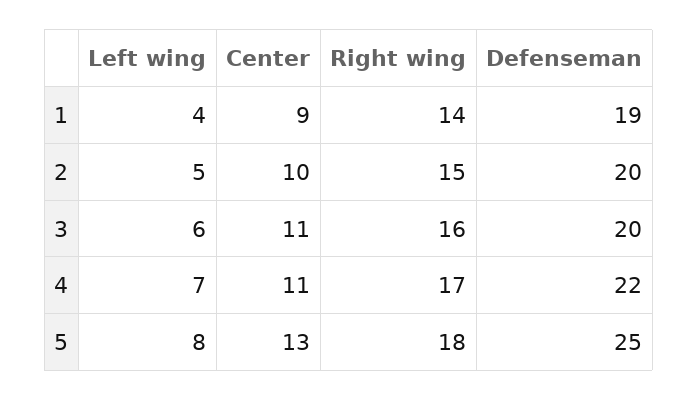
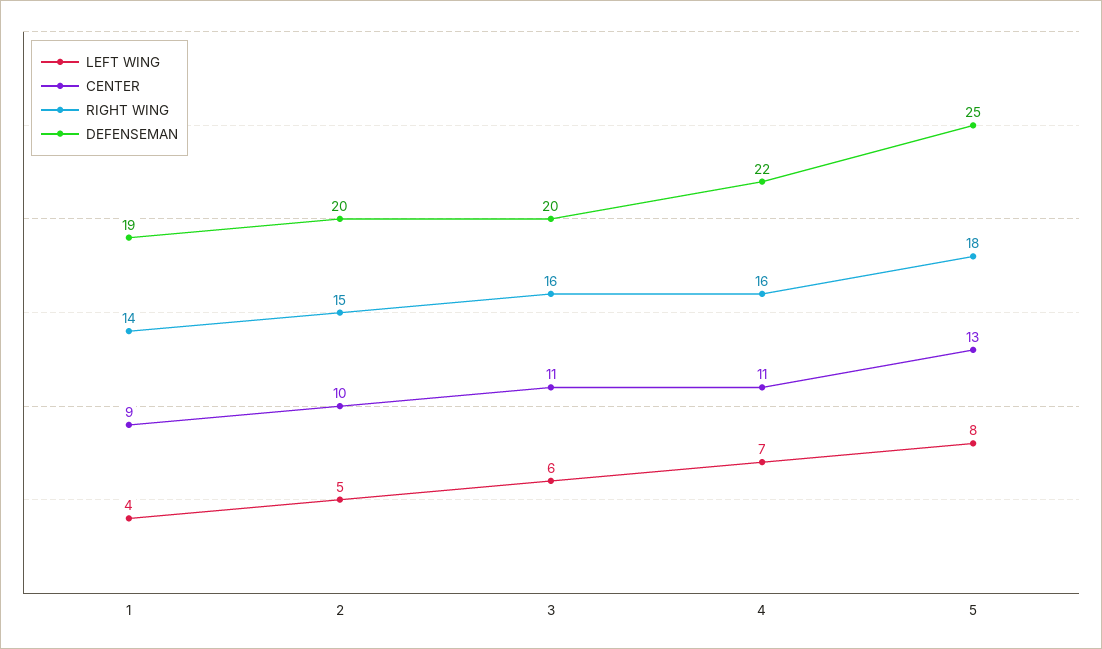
  {
    "Left wing": {
      "1": 4,
      "2": 5,
      "3": 6,
      "4": 7,
      "5": 8
    },
    "Center": {
      "1": 9,
      "2": 10,
      "3": 11,
      "4": 11,
      "5": 13
    },
    "Right wing": {
      "1": 14,
      "2": 15,
      "3": 16,
-     "4": 17,
+     "4": 16,
      "5": 18
    },
    "Defenseman": {
      "1": 19,
      "2": 20,
      "3": 20,
      "4": 22,
      "5": 25
    }
  }

